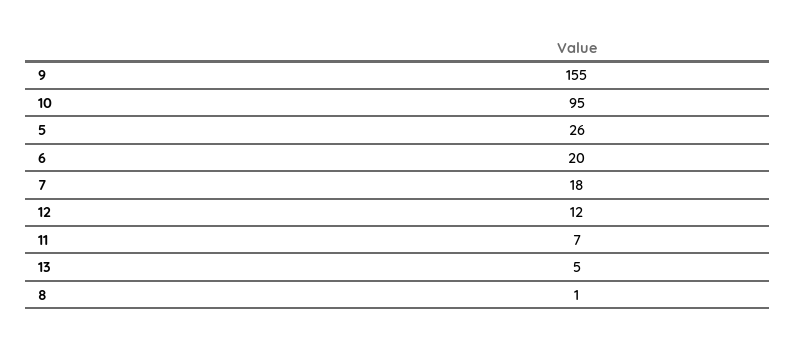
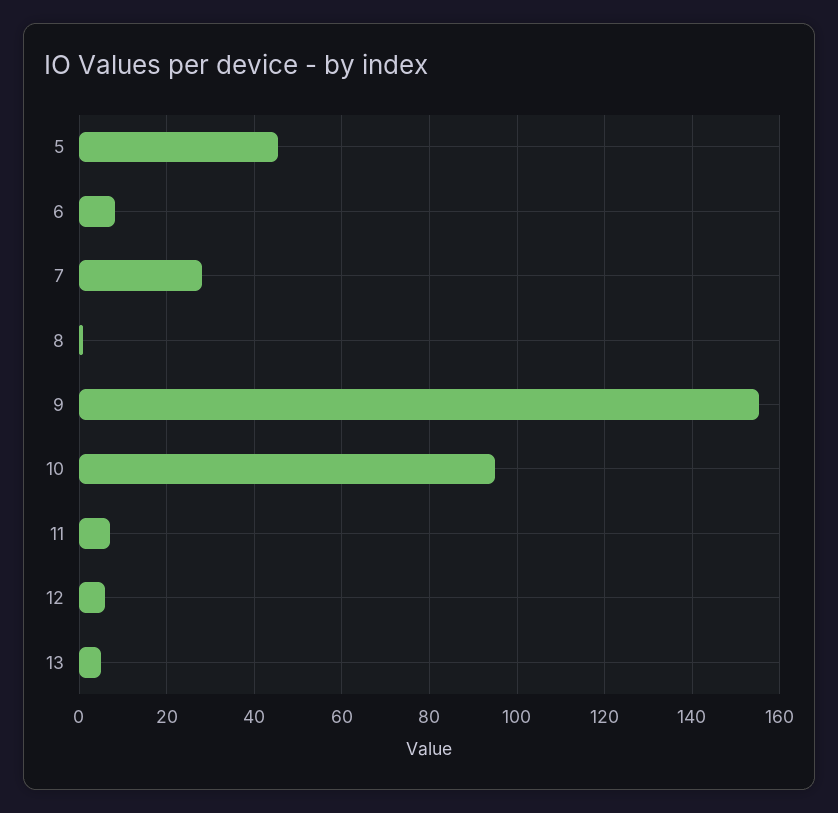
  {
    "9": 155,
    "10": 95,
-   "5": 26,
+   "5": 46,
-   "6": 20,
+   "6": 8,
-   "7": 18,
+   "7": 28,
-   "12": 12,
+   "12": 6,
    "11": 7,
    "13": 5,
    "8": 1
  }

